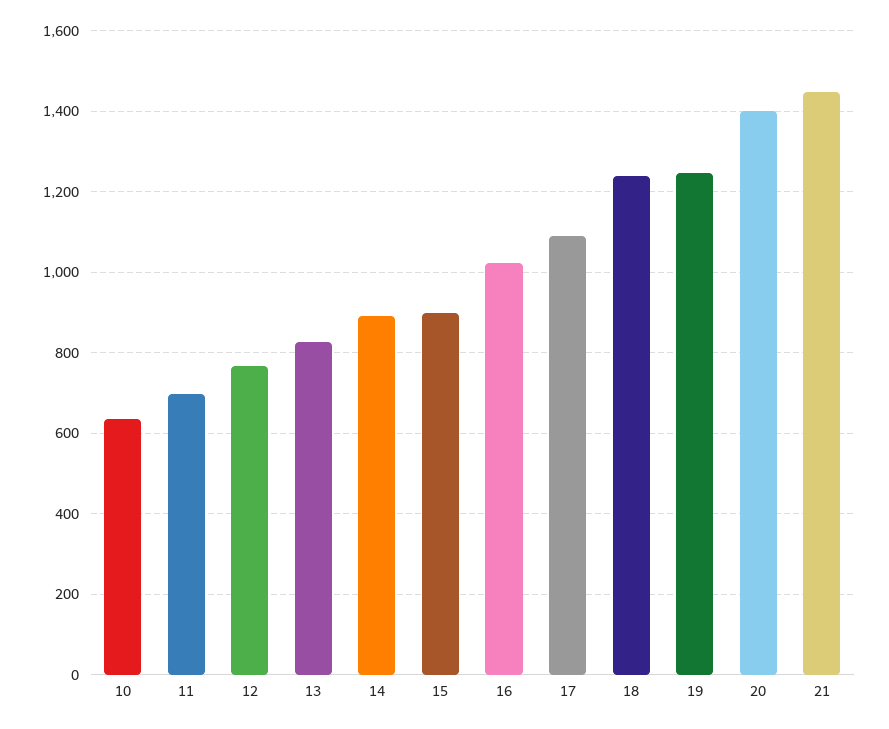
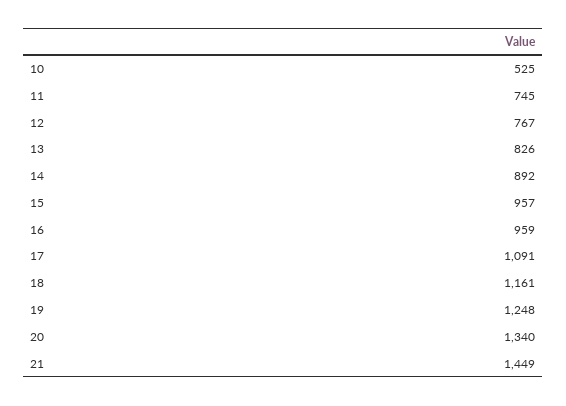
  {
-   "10": 640,
+   "10": 525,
-   "11": 700,
+   "11": 745,
    "12": 767,
    "13": 826,
    "14": 892,
-   "15": 900,
+   "15": 957,
-   "16": 1020,
+   "16": 959,
    "17": 1091,
-   "18": 1240,
+   "18": 1161,
    "19": 1248,
-   "20": 1400,
+   "20": 1340,
    "21": 1449
  }

